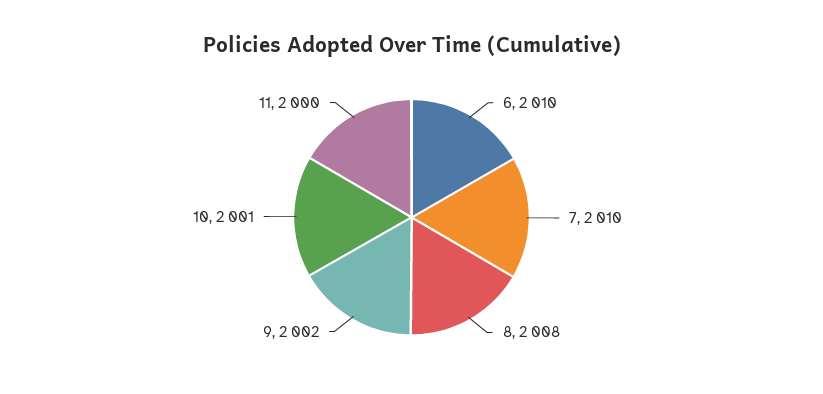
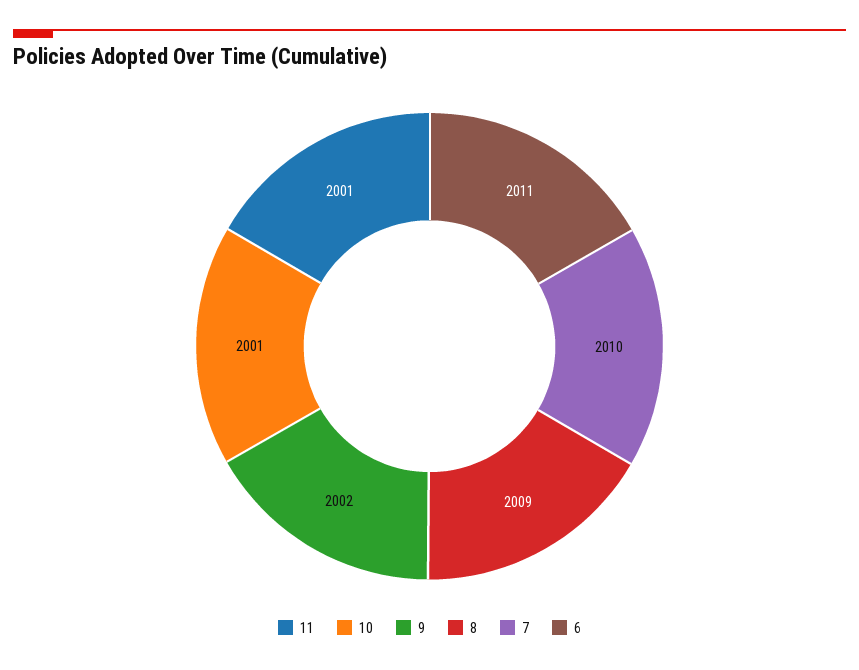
  {
-   "6": 2010,
+   "6": 2011,
    "7": 2010,
-   "8": 2008,
+   "8": 2009,
    "9": 2002,
    "10": 2001,
-   "11": 2000
+   "11": 2001
  }

